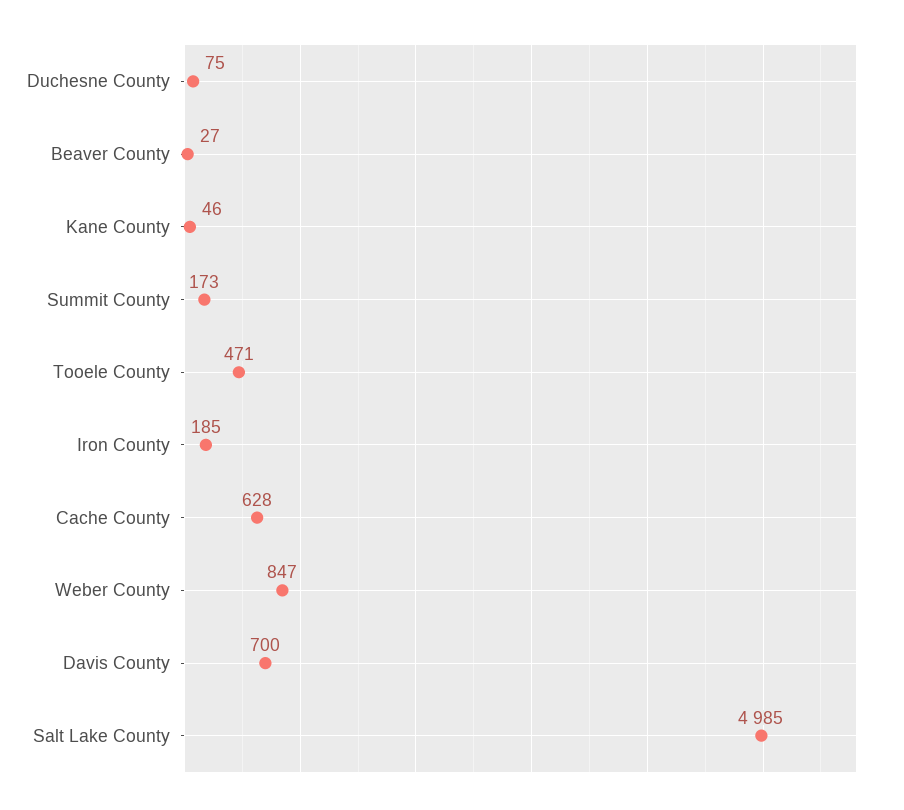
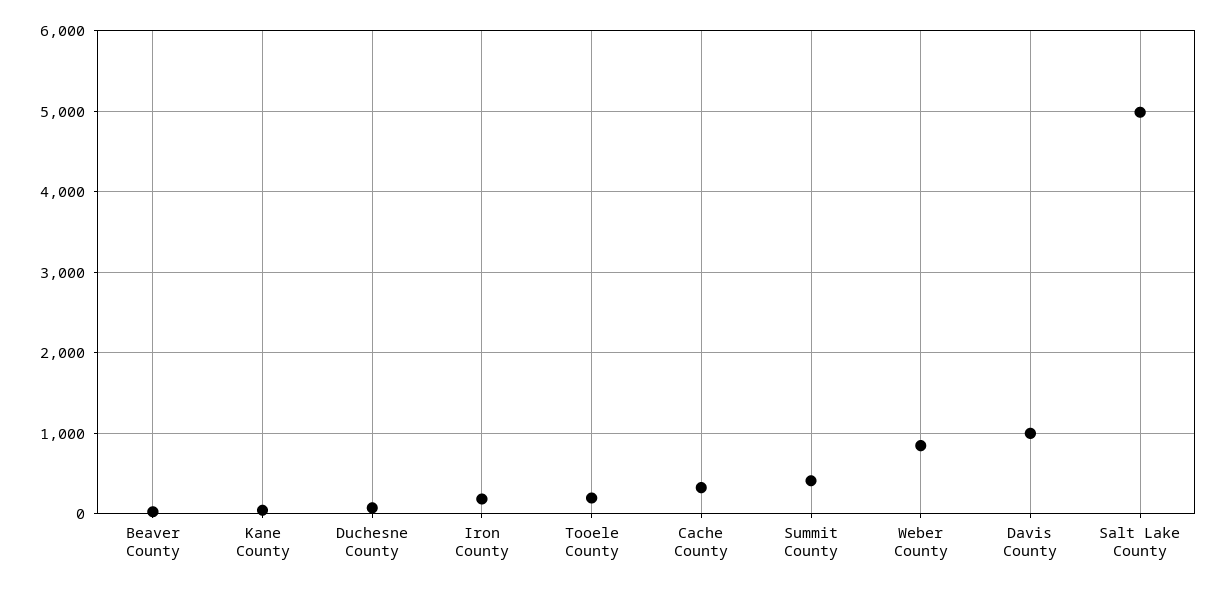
  {
    "Duchesne County": 75,
    "Beaver County": 27,
    "Kane County": 46,
-   "Summit County": 173,
+   "Summit County": 400,
-   "Tooele County": 471,
+   "Tooele County": 200,
    "Iron County": 185,
-   "Cache County": 628,
+   "Cache County": 300,
    "Weber County": 847,
-   "Davis County": 700,
+   "Davis County": 1000,
    "Salt Lake County": 4985
  }

